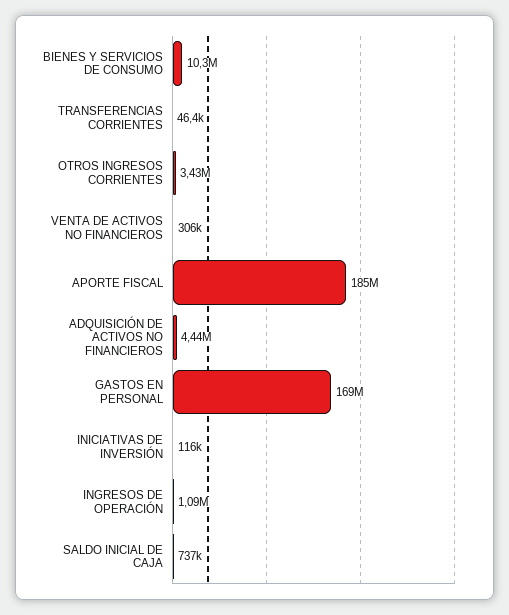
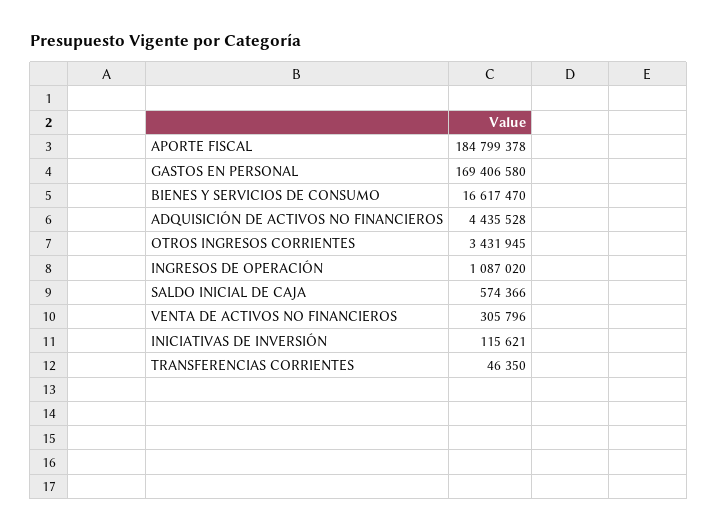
  {
-   "BIENES Y SERVICIOS DE CONSUMO": 10300000,
+   "BIENES Y SERVICIOS DE CONSUMO": 16617470,
    "TRANSFERENCIAS CORRIENTES": 46350,
    "OTROS INGRESOS CORRIENTES": 3431945,
    "VENTA DE ACTIVOS NO FINANCIEROS": 305796,
    "APORTE FISCAL": 184799378,
    "ADQUISICIÓN DE ACTIVOS NO FINANCIEROS": 4435528,
    "GASTOS EN PERSONAL": 169406580,
    "INICIATIVAS DE INVERSIÓN": 115621,
    "INGRESOS DE OPERACIÓN": 1087020,
-   "SALDO INICIAL DE CAJA": 737000
+   "SALDO INICIAL DE CAJA": 574366
  }

